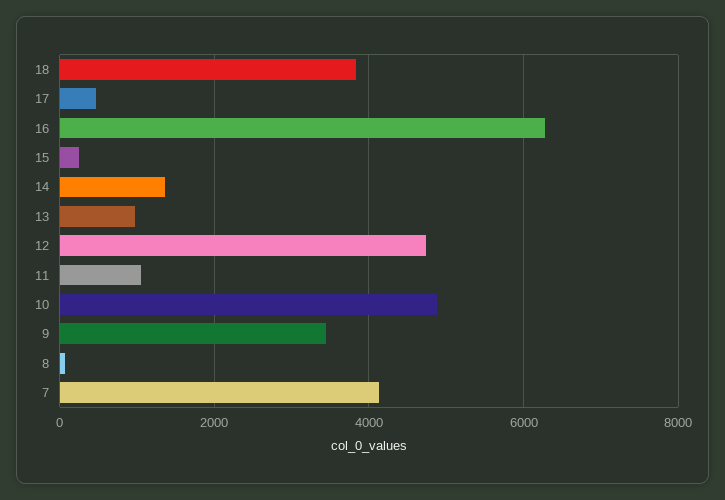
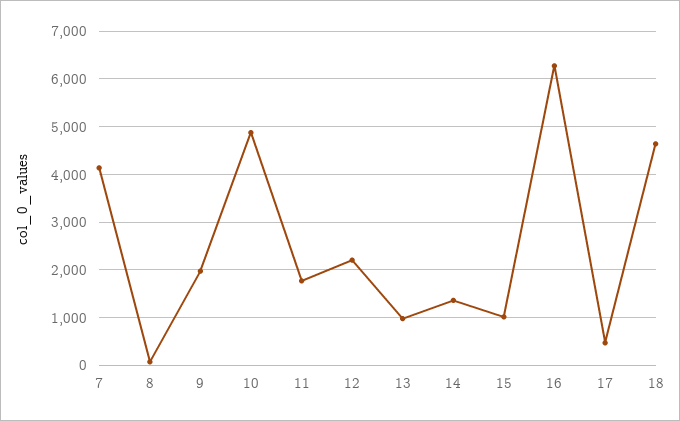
  {
-   "18": 3800,
+   "18": 4600,
    "17": 400,
    "16": 6200,
-   "15": 200,
+   "15": 1000,
    "14": 1400,
    "13": 1000,
-   "12": 4800,
+   "12": 2200,
-   "11": 1000,
+   "11": 1800,
    "10": 4800,
-   "9": 3400,
+   "9": 2000,
    "8": 0,
    "7": 4200
  }

